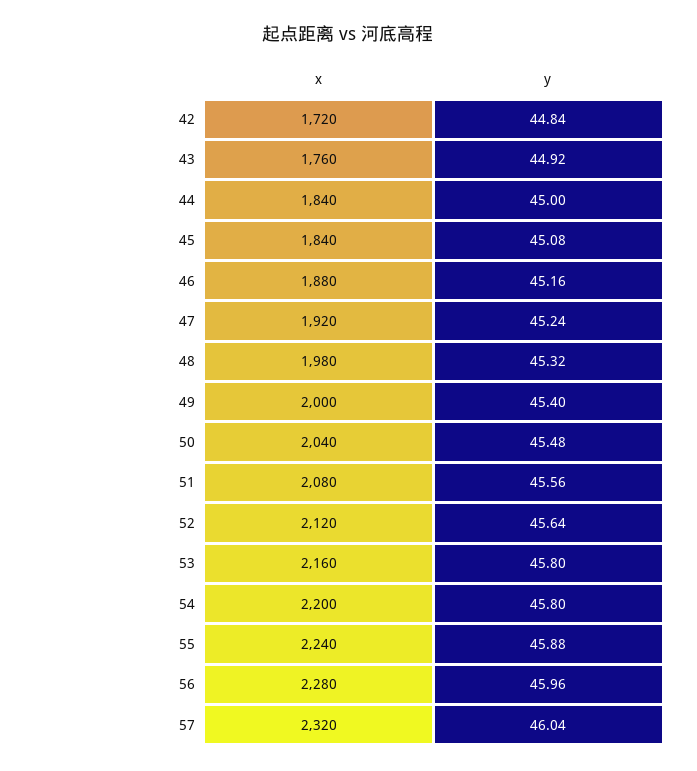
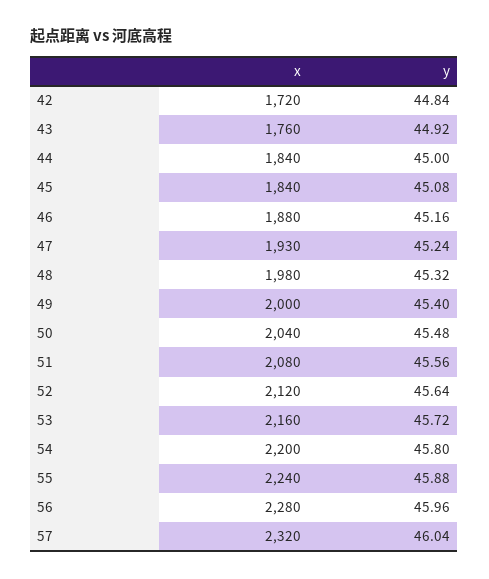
  {
    "x": {
      "42": 1720,
      "43": 1760,
      "44": 1840,
      "45": 1840,
      "46": 1880,
-     "47": 1920,
+     "47": 1930,
      "48": 1980,
      "49": 2000,
      "50": 2040,
      "51": 2080,
      "52": 2120,
      "53": 2160,
      "54": 2200,
      "55": 2240,
      "56": 2280,
      "57": 2320
    },
    "y": {
      "42": 44.84,
      "43": 44.92,
      "44": 45,
      "45": 45.08,
      "46": 45.16,
      "47": 45.24,
      "48": 45.32,
      "49": 45.4,
      "50": 45.48,
      "51": 45.56,
      "52": 45.64,
-     "53": 45.8,
+     "53": 45.72,
      "54": 45.8,
      "55": 45.88,
      "56": 45.96,
      "57": 46.04
    }
  }

